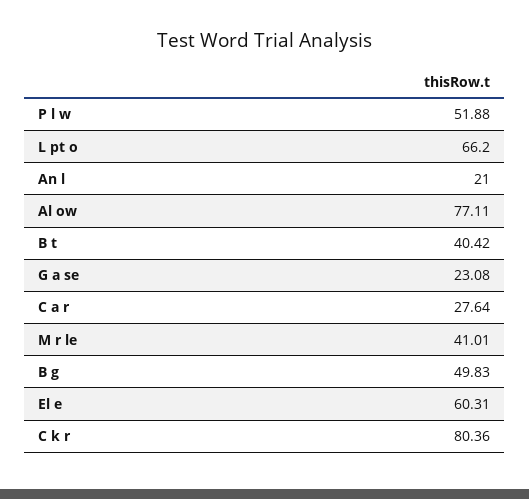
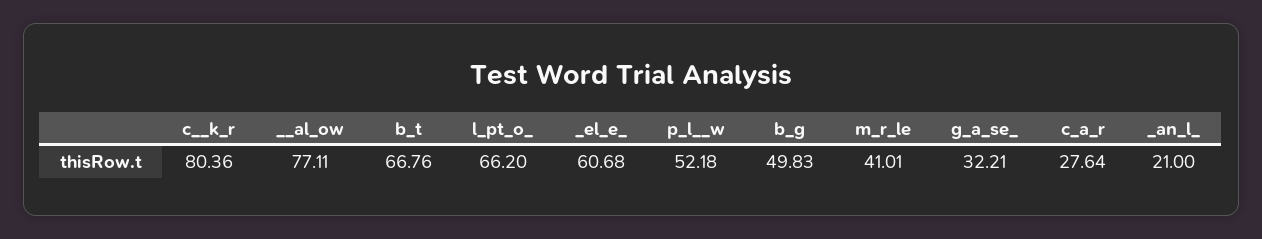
  {
-   "P l  w": 51.88,
+   "P l  w": 52.18,
    "L pt o": 66.2,
    "An l": 21,
    "Al ow": 77.11,
-   "B t": 40.42,
+   "B t": 66.76,
-   "G a se": 23.08,
+   "G a se": 32.21,
    "C a r": 27.64,
    "M r le": 41.01,
    "B g": 49.83,
-   "El e": 60.31,
+   "El e": 60.68,
    "C  k r": 80.36
  }

